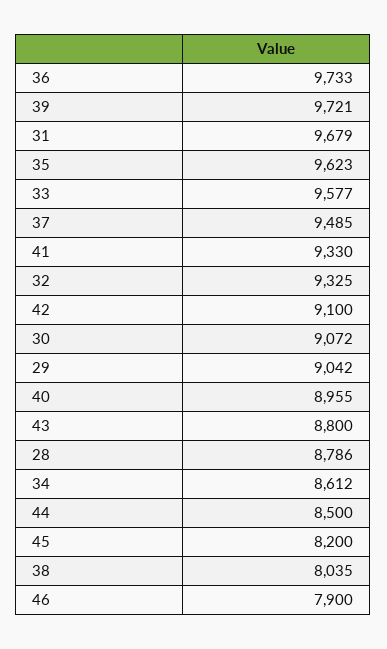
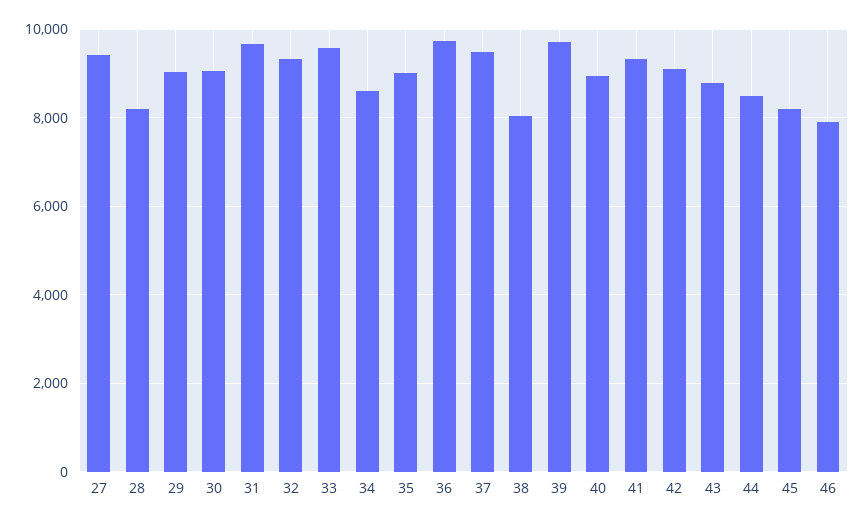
  {
    "36": 9733,
    "39": 9721,
    "31": 9679,
-   "35": 9623,
+   "35": 9000,
    "33": 9577,
    "37": 9485,
    "41": 9330,
    "32": 9325,
    "42": 9100,
    "30": 9072,
    "29": 9042,
    "40": 8955,
    "43": 8800,
-   "28": 8786,
+   "28": 8200,
    "34": 8612,
    "44": 8500,
    "45": 8200,
    "38": 8035,
-   "46": 7900
+   "46": 7900,
+   "27": 9400
  }

